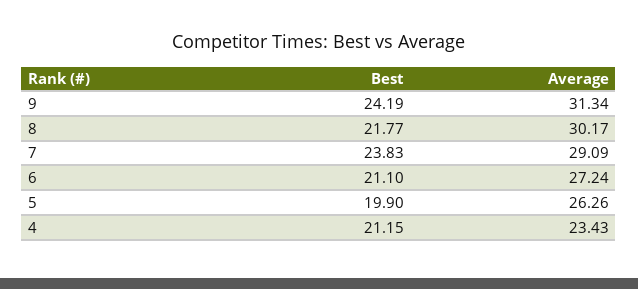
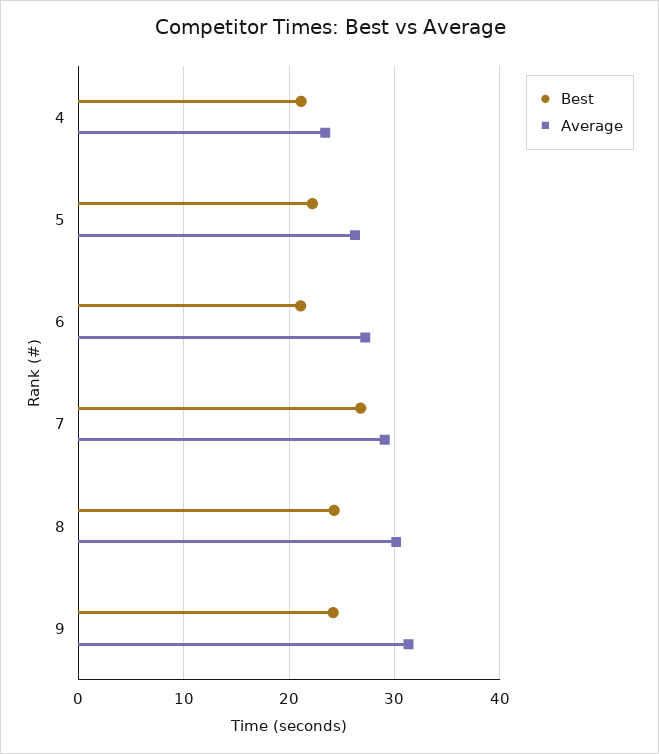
  {
    "Best": {
      "9": 24.19,
-     "8": 21.77,
+     "8": 24,
-     "7": 23.83,
+     "7": 27,
      "6": 21.1,
-     "5": 19.9,
+     "5": 22,
      "4": 21.15
    },
    "Average": {
      "9": 31.34,
      "8": 30.17,
      "7": 29.09,
      "6": 27.24,
      "5": 26.26,
      "4": 23.43
    }
  }

